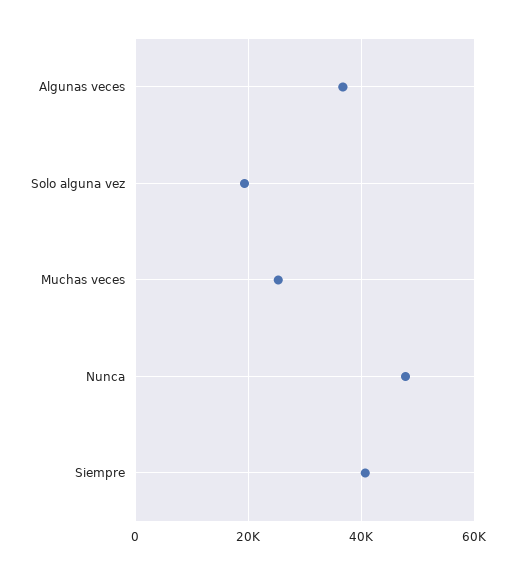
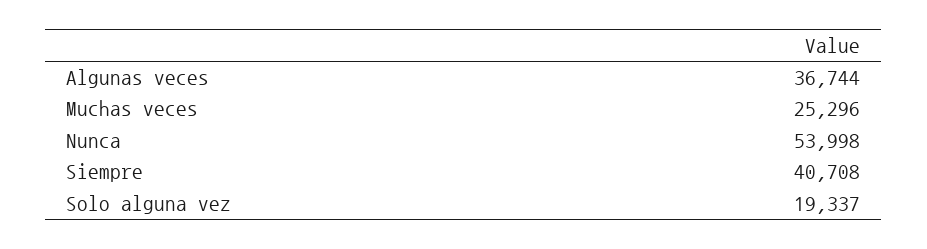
  {
    "Algunas veces": 36744,
    "Solo alguna vez": 19337,
    "Muchas veces": 25296,
-   "Nunca": 48000,
+   "Nunca": 53998,
    "Siempre": 40708
  }

